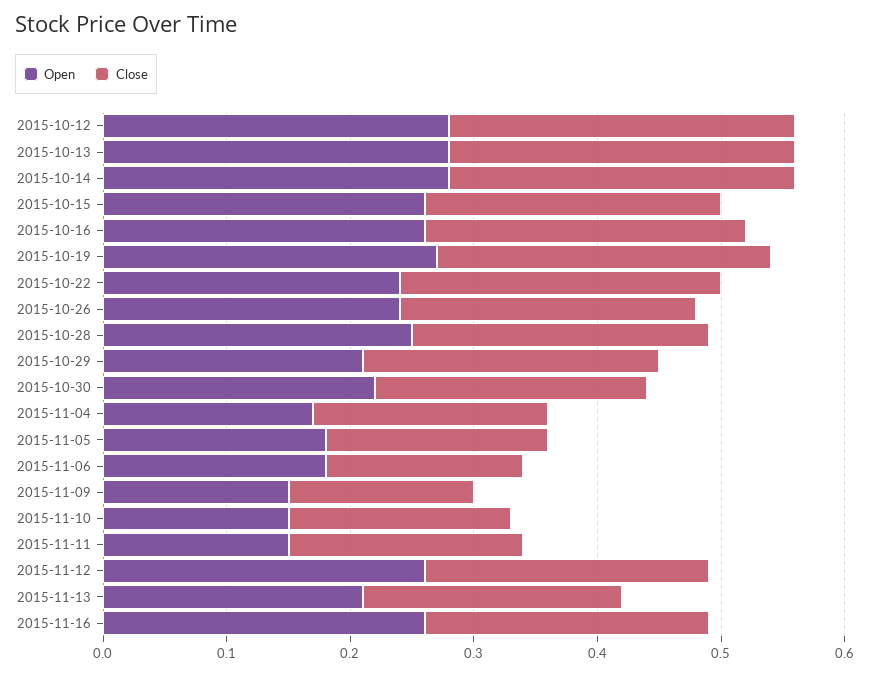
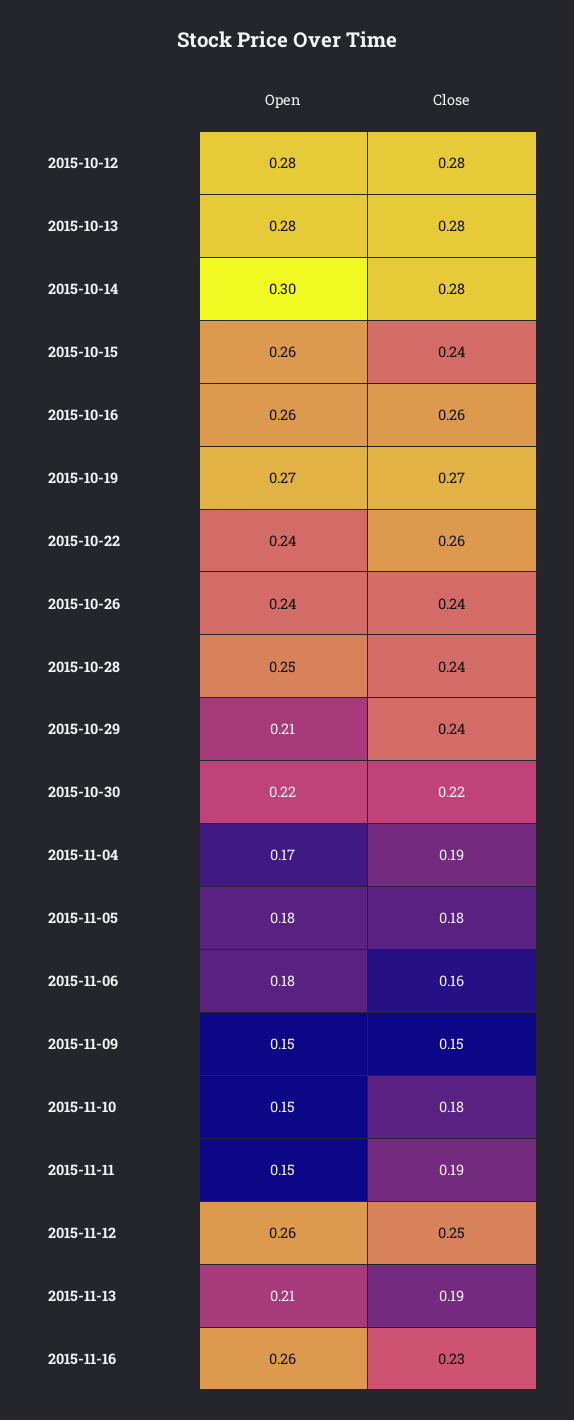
  {
    "Open": {
      "2015-10-12": 0.28,
      "2015-10-13": 0.28,
-     "2015-10-14": 0.28,
+     "2015-10-14": 0.3,
      "2015-10-15": 0.26,
      "2015-10-16": 0.26,
      "2015-10-19": 0.27,
      "2015-10-22": 0.24,
      "2015-10-26": 0.24,
      "2015-10-28": 0.25,
      "2015-10-29": 0.21,
      "2015-10-30": 0.22,
      "2015-11-04": 0.17,
      "2015-11-05": 0.18,
      "2015-11-06": 0.18,
      "2015-11-09": 0.15,
      "2015-11-10": 0.15,
      "2015-11-11": 0.15,
      "2015-11-12": 0.26,
      "2015-11-13": 0.21,
      "2015-11-16": 0.26
    },
    "Close": {
      "2015-10-12": 0.28,
      "2015-10-13": 0.28,
      "2015-10-14": 0.28,
      "2015-10-15": 0.24,
      "2015-10-16": 0.26,
      "2015-10-19": 0.27,
      "2015-10-22": 0.26,
      "2015-10-26": 0.24,
      "2015-10-28": 0.24,
      "2015-10-29": 0.24,
      "2015-10-30": 0.22,
      "2015-11-04": 0.19,
      "2015-11-05": 0.18,
      "2015-11-06": 0.16,
      "2015-11-09": 0.15,
      "2015-11-10": 0.18,
      "2015-11-11": 0.19,
-     "2015-11-12": 0.23,
+     "2015-11-12": 0.25,
-     "2015-11-13": 0.21,
+     "2015-11-13": 0.19,
      "2015-11-16": 0.23
    }
  }

